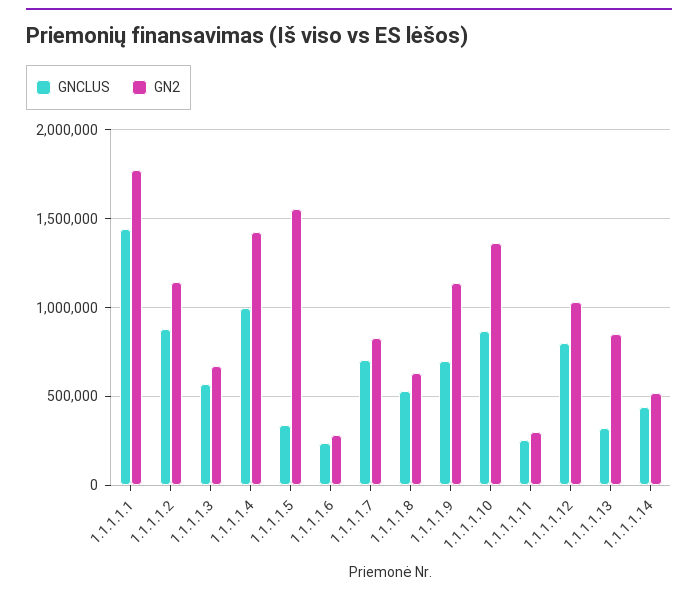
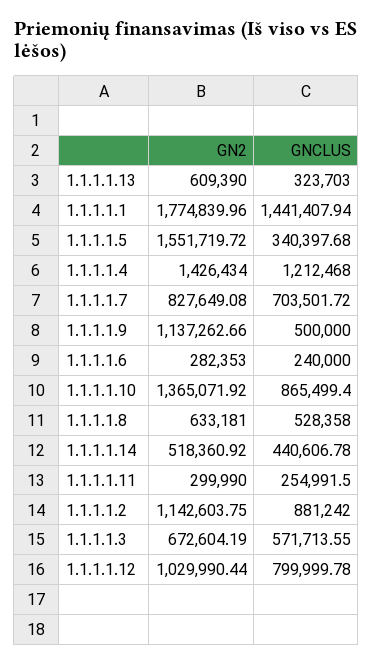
  {
    "GNCLUS": {
      "1.1.1.1.1": 1441407.94,
      "1.1.1.1.2": 881242,
      "1.1.1.1.3": 571713.55,
-     "1.1.1.1.4": 1000000,
+     "1.1.1.1.4": 1212468,
      "1.1.1.1.5": 340397.68,
      "1.1.1.1.6": 240000,
      "1.1.1.1.7": 703501.72,
      "1.1.1.1.8": 528358,
-     "1.1.1.1.9": 700000,
+     "1.1.1.1.9": 500000,
      "1.1.1.1.10": 865499.4,
      "1.1.1.1.11": 254991.5,
      "1.1.1.1.12": 799999.78,
      "1.1.1.1.13": 323703,
      "1.1.1.1.14": 440606.78
    },
    "GN2": {
      "1.1.1.1.1": 1774839.96,
      "1.1.1.1.2": 1142603.75,
      "1.1.1.1.3": 672604.19,
      "1.1.1.1.4": 1426434,
      "1.1.1.1.5": 1551719.72,
      "1.1.1.1.6": 282353,
      "1.1.1.1.7": 827649.08,
      "1.1.1.1.8": 633181,
      "1.1.1.1.9": 1137262.66,
      "1.1.1.1.10": 1365071.92,
      "1.1.1.1.11": 299990,
      "1.1.1.1.12": 1029990.44,
-     "1.1.1.1.13": 850000,
+     "1.1.1.1.13": 609390,
      "1.1.1.1.14": 518360.92
    }
  }

